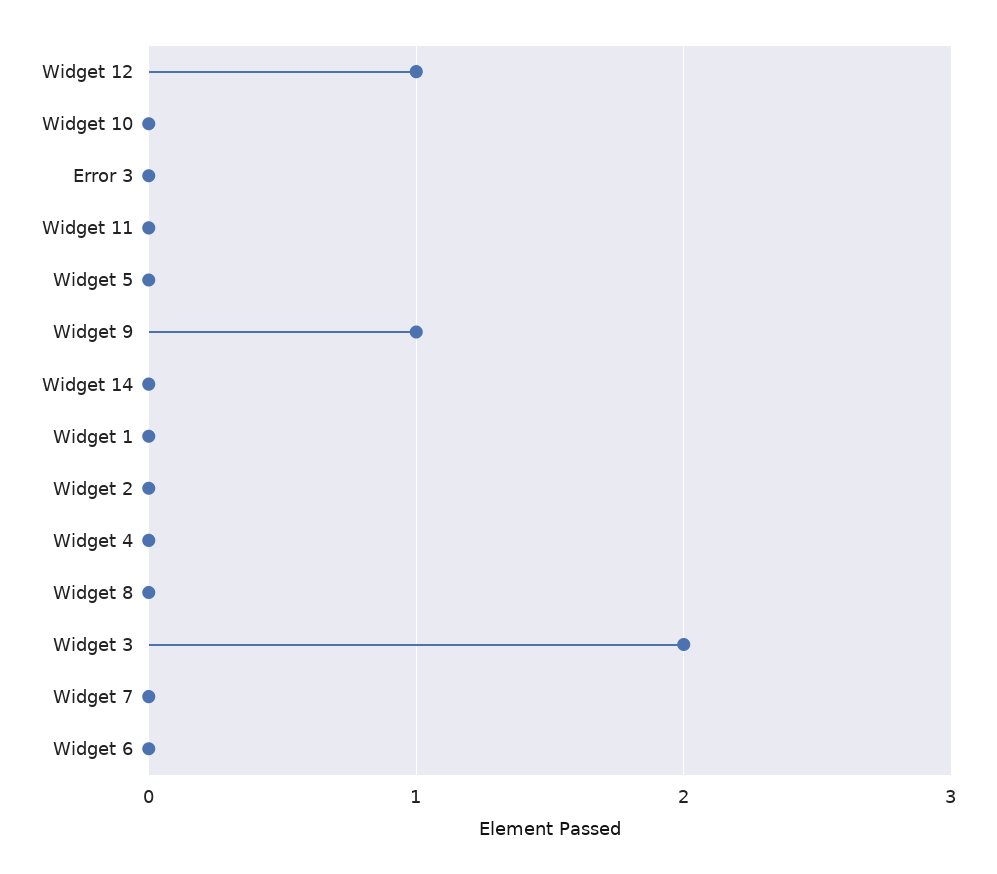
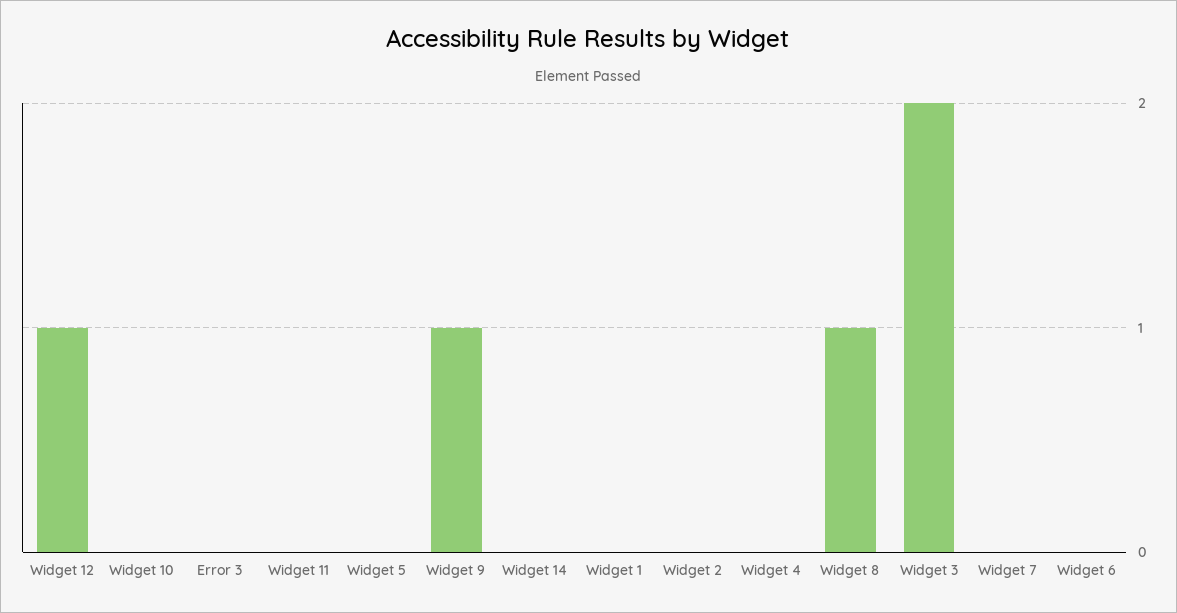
  {
    "Widget 12": 1,
    "Widget 10": 0,
    "Error 3": 0,
    "Widget 11": 0,
    "Widget 5": 0,
    "Widget 9": 1,
    "Widget 14": 0,
    "Widget 1": 0,
    "Widget 2": 0,
    "Widget 4": 0,
-   "Widget 8": 0,
+   "Widget 8": 1,
    "Widget 3": 2,
    "Widget 7": 0,
    "Widget 6": 0
  }

